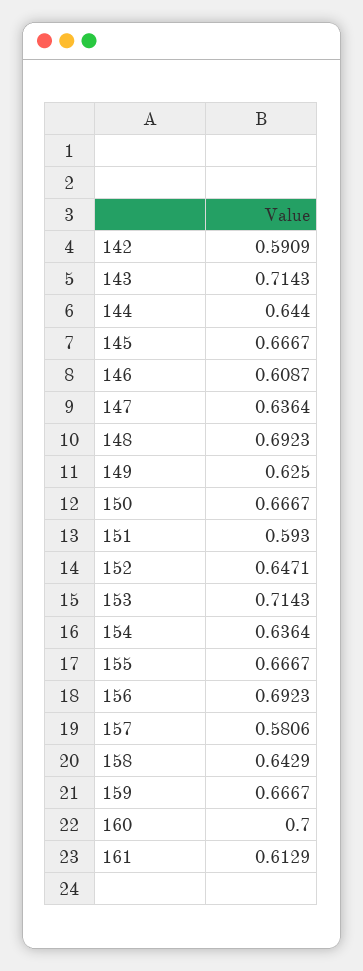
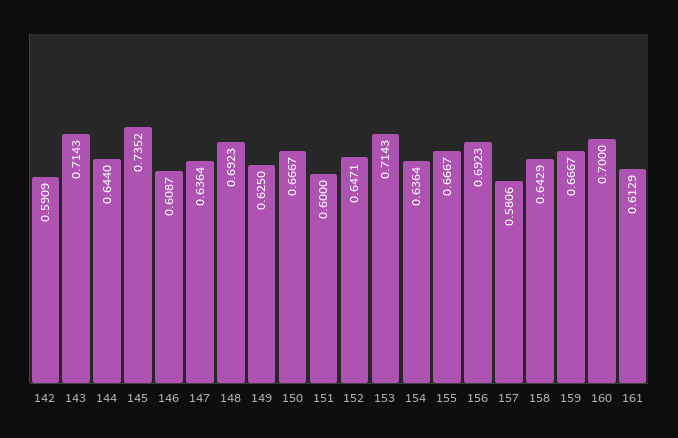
  {
    "142": 0.5909,
    "143": 0.7143,
    "144": 0.644,
-   "145": 0.6667,
+   "145": 0.7352,
    "146": 0.6087,
    "147": 0.6364,
    "148": 0.6923,
    "149": 0.625,
    "150": 0.6667,
-   "151": 0.593,
+   "151": 0.6,
    "152": 0.6471,
    "153": 0.7143,
    "154": 0.6364,
    "155": 0.6667,
    "156": 0.6923,
    "157": 0.5806,
    "158": 0.6429,
    "159": 0.6667,
    "160": 0.7,
    "161": 0.6129
  }

